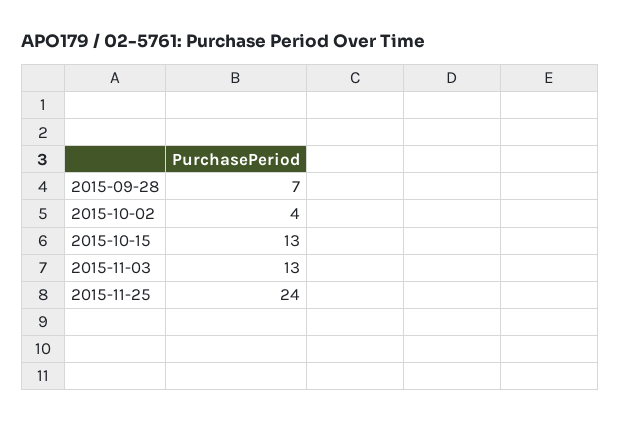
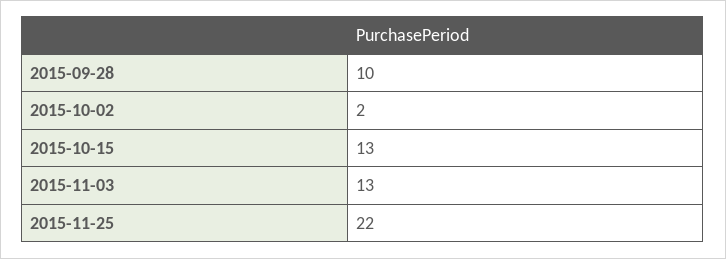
  {
-   "2015-09-28": 7,
+   "2015-09-28": 10,
-   "2015-10-02": 4,
+   "2015-10-02": 2,
    "2015-10-15": 13,
    "2015-11-03": 13,
-   "2015-11-25": 24
+   "2015-11-25": 22
  }

